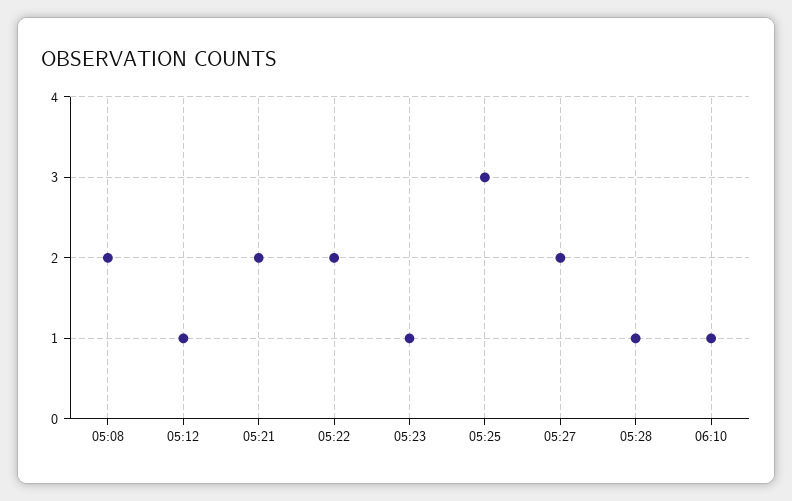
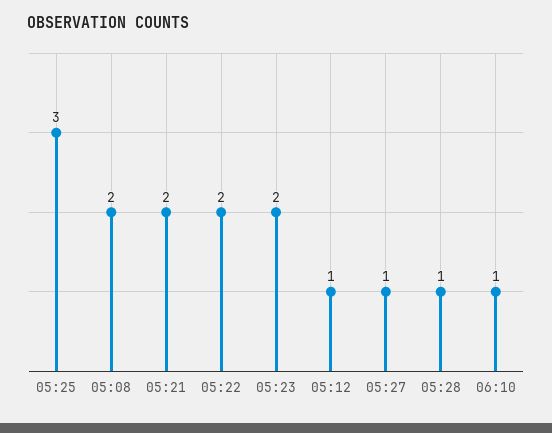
  {
    "05:08": 2,
    "05:12": 1,
    "05:21": 2,
    "05:22": 2,
-   "05:23": 1,
+   "05:23": 2,
    "05:25": 3,
-   "05:27": 2,
+   "05:27": 1,
    "05:28": 1,
    "06:10": 1
  }

